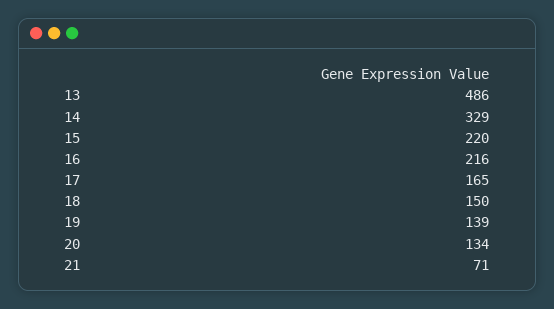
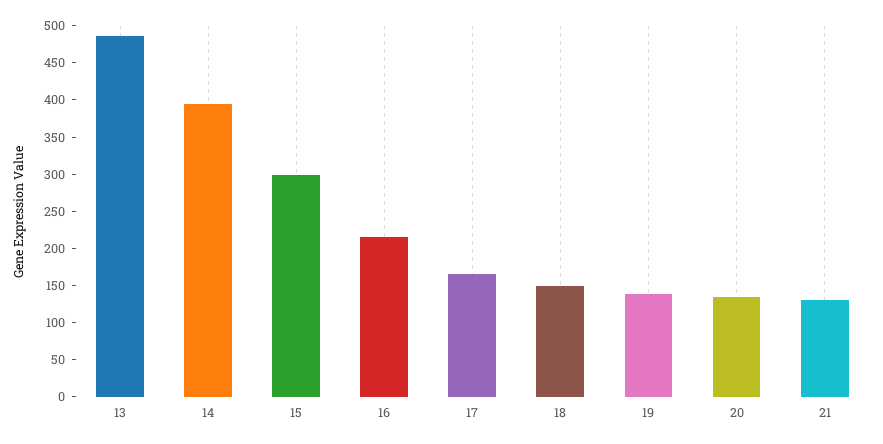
  {
    "13": 486,
-   "14": 329,
+   "14": 400,
-   "15": 220,
+   "15": 300,
    "16": 216,
    "17": 165,
    "18": 150,
    "19": 139,
    "20": 134,
-   "21": 71
+   "21": 125
  }

